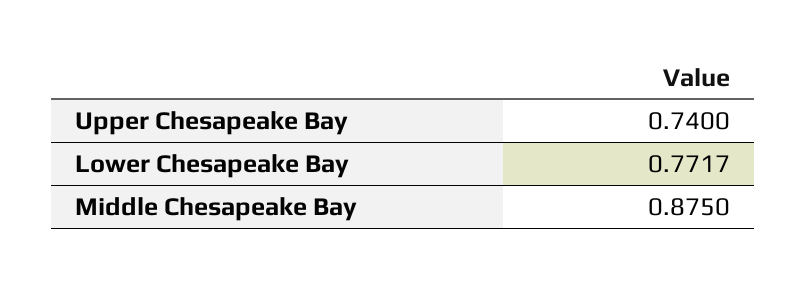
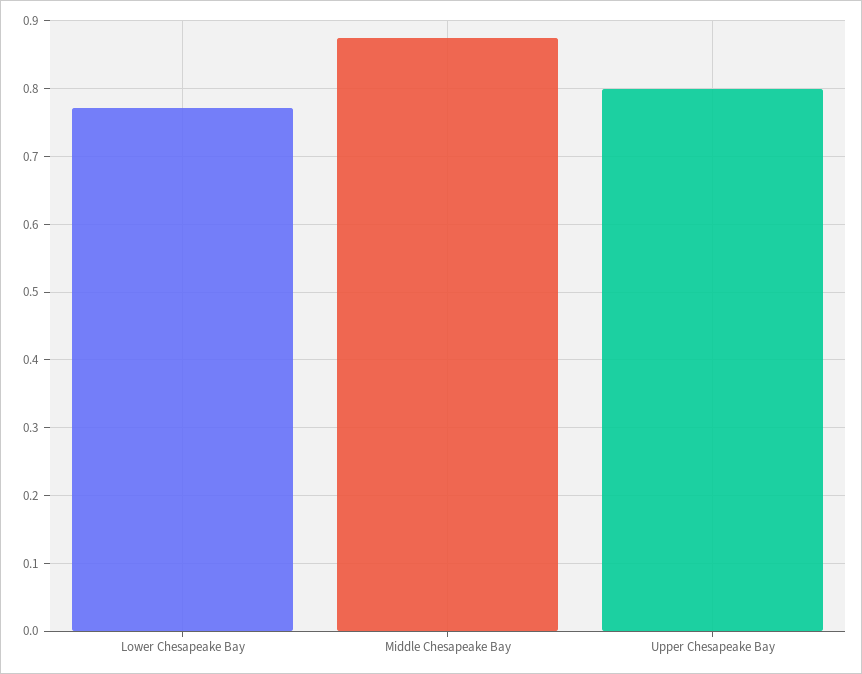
  {
-   "Upper Chesapeake Bay": 0.74,
+   "Upper Chesapeake Bay": 0.8,
    "Lower Chesapeake Bay": 0.7717,
    "Middle Chesapeake Bay": 0.875
  }

